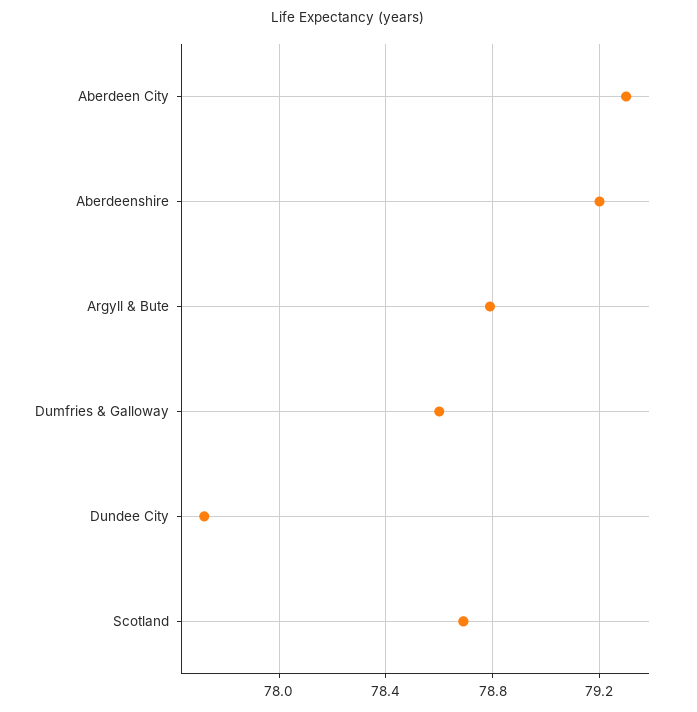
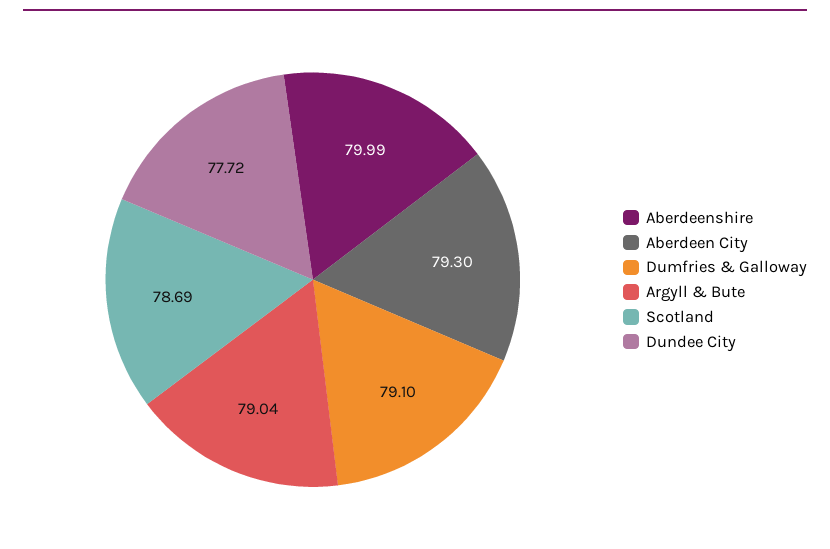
  {
    "Aberdeen City": 79.3,
-   "Aberdeenshire": 79.2,
+   "Aberdeenshire": 79.99,
-   "Argyll & Bute": 78.8,
+   "Argyll & Bute": 79.04,
-   "Dumfries & Galloway": 78.6,
+   "Dumfries & Galloway": 79.1,
    "Dundee City": 77.72,
    "Scotland": 78.69
  }

